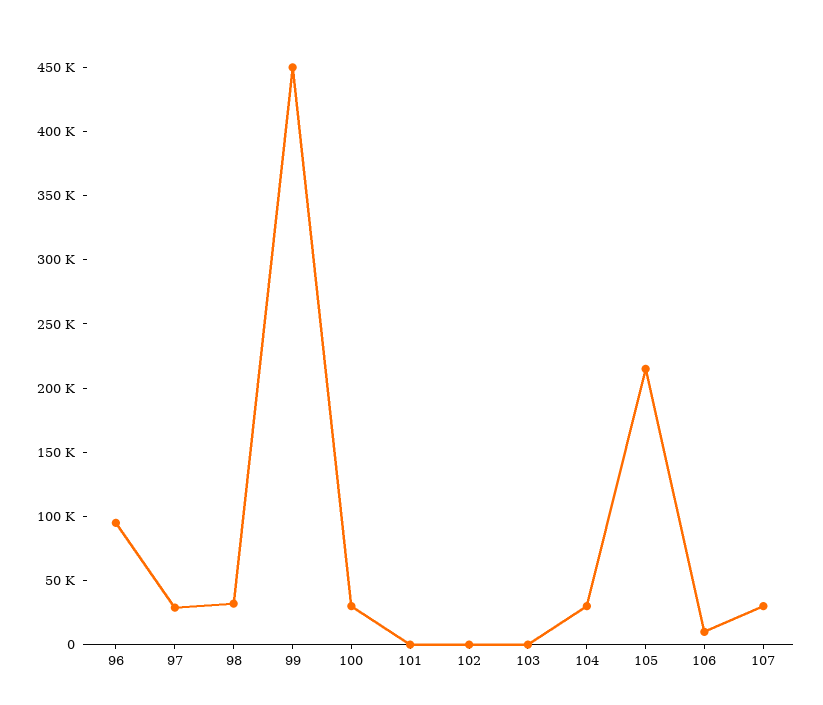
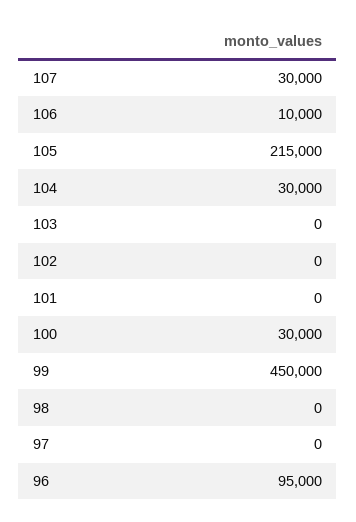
  {
    "96": 95000,
-   "97": 30000,
+   "97": 0,
-   "98": 30000,
+   "98": 0,
    "99": 450000,
    "100": 30000,
    "101": 0,
    "102": 0,
    "103": 0,
    "104": 30000,
    "105": 215000,
    "106": 10000,
    "107": 30000
  }

